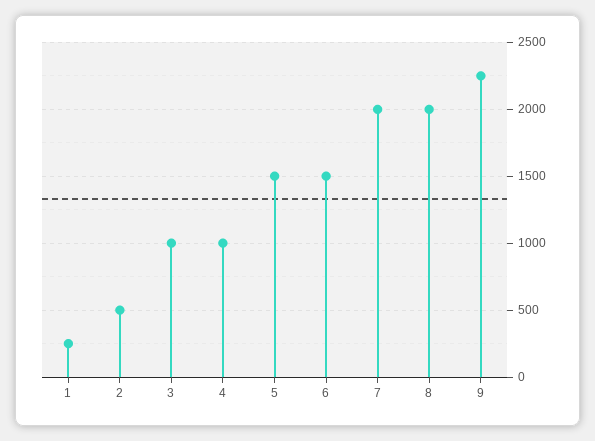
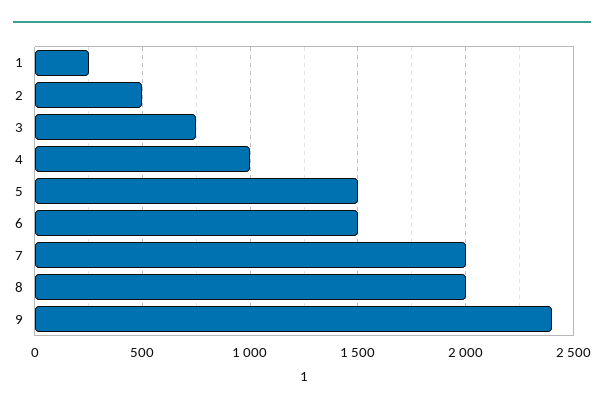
  {
    "1": 250,
    "2": 500,
-   "3": 1000,
+   "3": 750,
    "4": 1000,
    "5": 1500,
    "6": 1500,
    "7": 2000,
    "8": 2000,
-   "9": 2250
+   "9": 2400
  }

